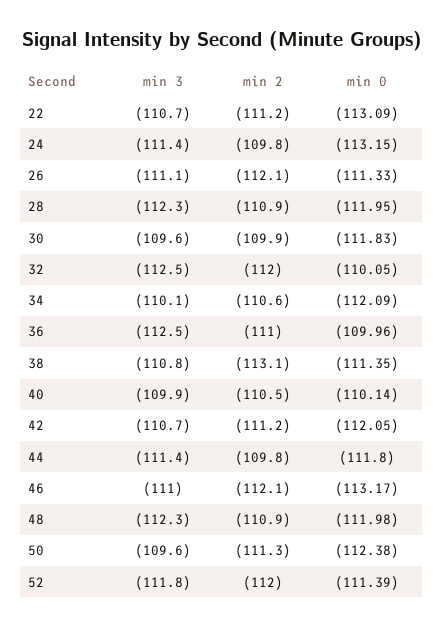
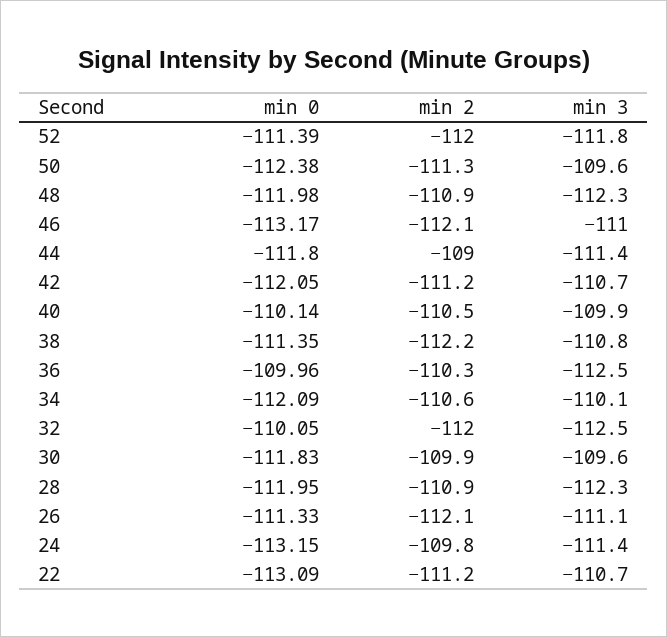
  {
    "min 3": {
      "22": -110.7,
      "24": -111.4,
      "26": -111.1,
      "28": -112.3,
      "30": -109.6,
      "32": -112.5,
      "34": -110.1,
      "36": -112.5,
      "38": -110.8,
      "40": -109.9,
      "42": -110.7,
      "44": -111.4,
      "46": -111,
      "48": -112.3,
      "50": -109.6,
      "52": -111.8
    },
    "min 2": {
      "22": -111.2,
      "24": -109.8,
      "26": -112.1,
      "28": -110.9,
      "30": -109.9,
      "32": -112,
      "34": -110.6,
-     "36": -111,
+     "36": -110.3,
-     "38": -113.1,
+     "38": -112.2,
      "40": -110.5,
      "42": -111.2,
-     "44": -109.8,
+     "44": -109,
      "46": -112.1,
      "48": -110.9,
      "50": -111.3,
      "52": -112
    },
    "min 0": {
      "22": -113.09,
      "24": -113.15,
      "26": -111.33,
      "28": -111.95,
      "30": -111.83,
      "32": -110.05,
      "34": -112.09,
      "36": -109.96,
      "38": -111.35,
      "40": -110.14,
      "42": -112.05,
      "44": -111.8,
      "46": -113.17,
      "48": -111.98,
      "50": -112.38,
      "52": -111.39
    }
  }

